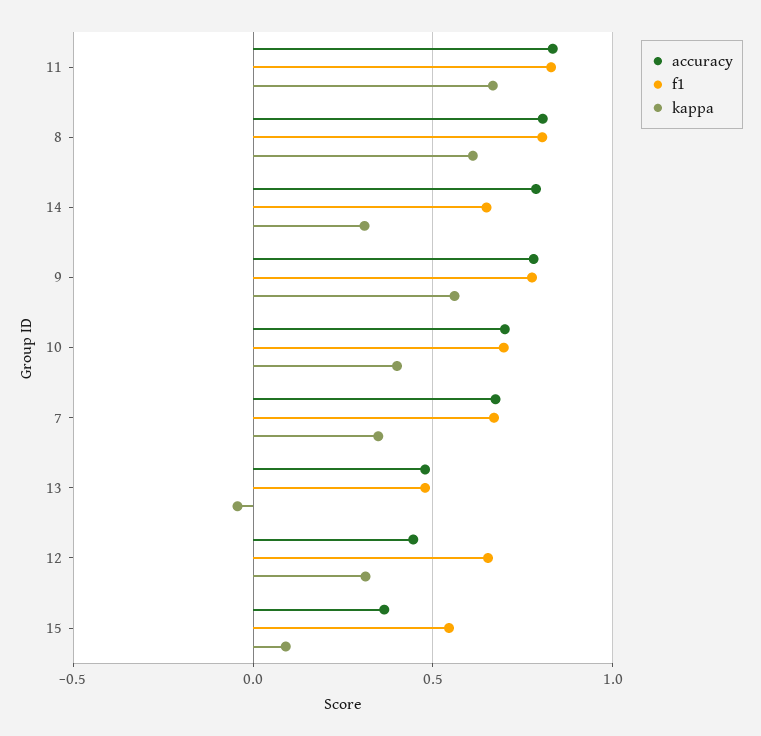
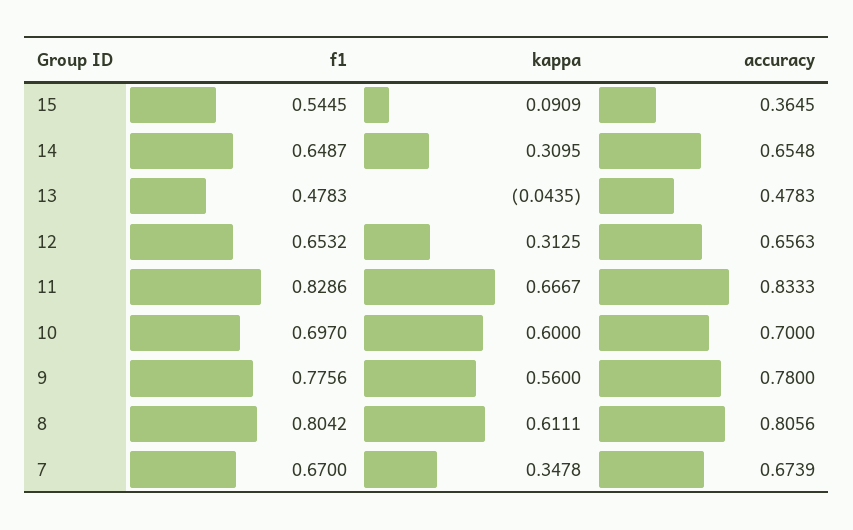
  {
    "accuracy": {
      "11": 0.8333,
      "8": 0.8056,
-     "14": 0.8,
+     "14": 0.6548,
      "9": 0.78,
      "10": 0.7,
      "7": 0.6739,
      "13": 0.4783,
-     "12": 0.45,
+     "12": 0.6563,
      "15": 0.3645
    },
    "f1": {
      "11": 0.8286,
      "8": 0.8042,
      "14": 0.6487,
      "9": 0.7756,
      "10": 0.697,
      "7": 0.67,
      "13": 0.4783,
      "12": 0.6532,
      "15": 0.5445
    },
    "kappa": {
      "11": 0.6667,
      "8": 0.6111,
      "14": 0.3095,
      "9": 0.56,
-     "10": 0.4,
+     "10": 0.6,
      "7": 0.3478,
      "13": -0.0435,
      "12": 0.3125,
      "15": 0.0909
    }
  }

